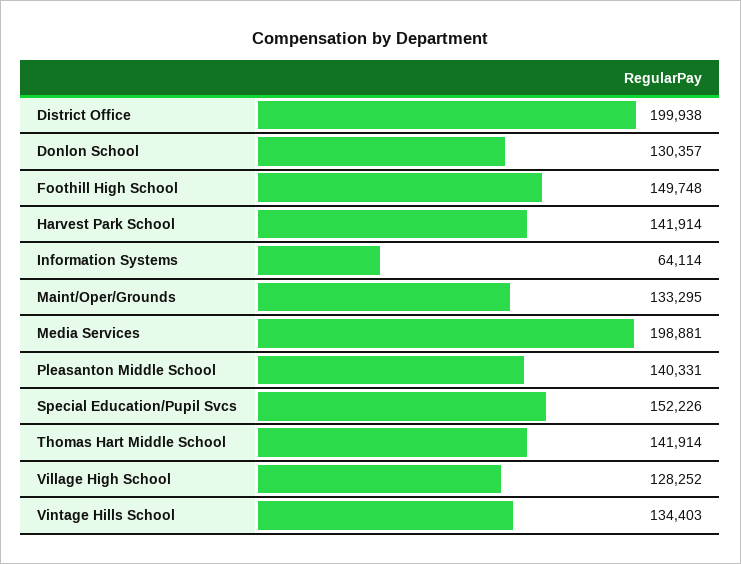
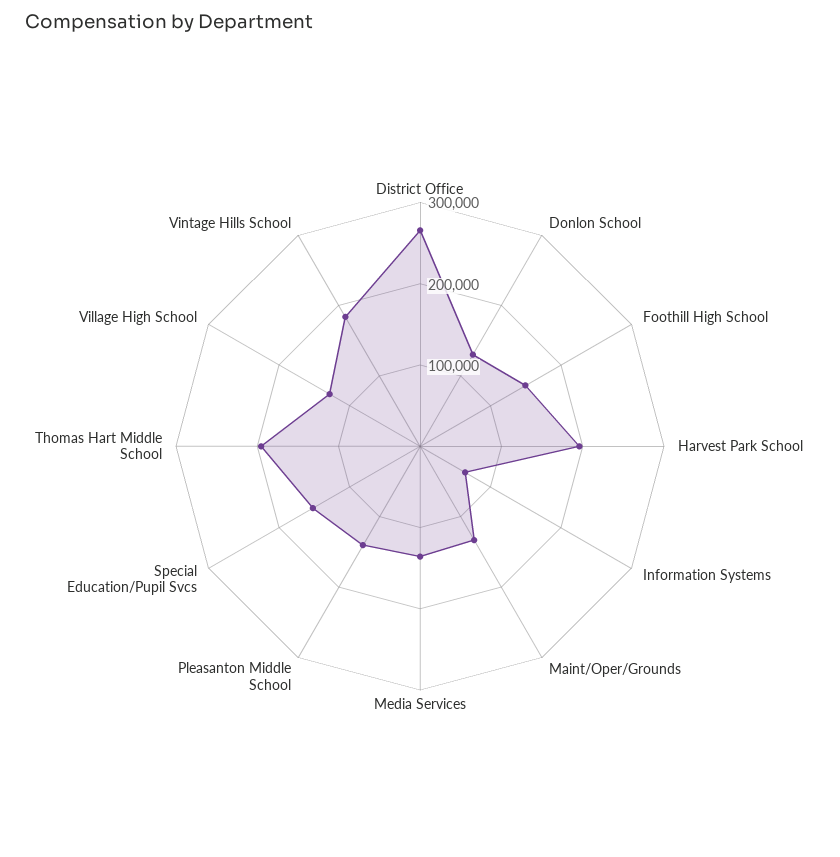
  {
-   "District Office": 199938,
+   "District Office": 260000,
    "Donlon School": 130357,
    "Foothill High School": 149748,
-   "Harvest Park School": 141914,
+   "Harvest Park School": 200000,
    "Information Systems": 64114,
    "Maint/Oper/Grounds": 133295,
-   "Media Services": 198881,
+   "Media Services": 140000,
    "Pleasanton Middle School": 140331,
    "Special Education/Pupil Svcs": 152226,
-   "Thomas Hart Middle School": 141914,
+   "Thomas Hart Middle School": 200000,
    "Village High School": 128252,
-   "Vintage Hills School": 134403
+   "Vintage Hills School": 180000
  }

